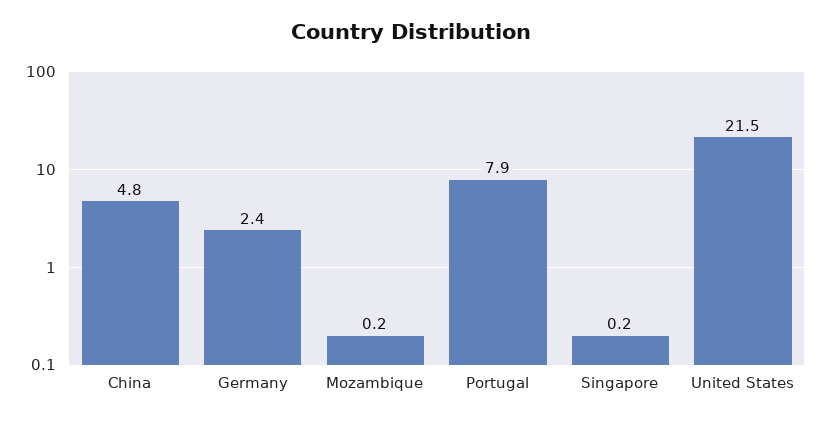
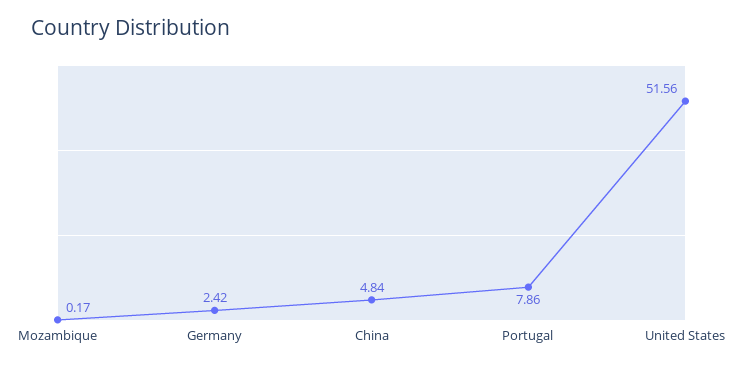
  {
    "China": 4.84,
    "Germany": 2.42,
    "Mozambique": 0.17,
    "Portugal": 7.86,
-   "Singapore": 0.2,
-   "United States": 21.5
+   "United States": 51.56
  }

